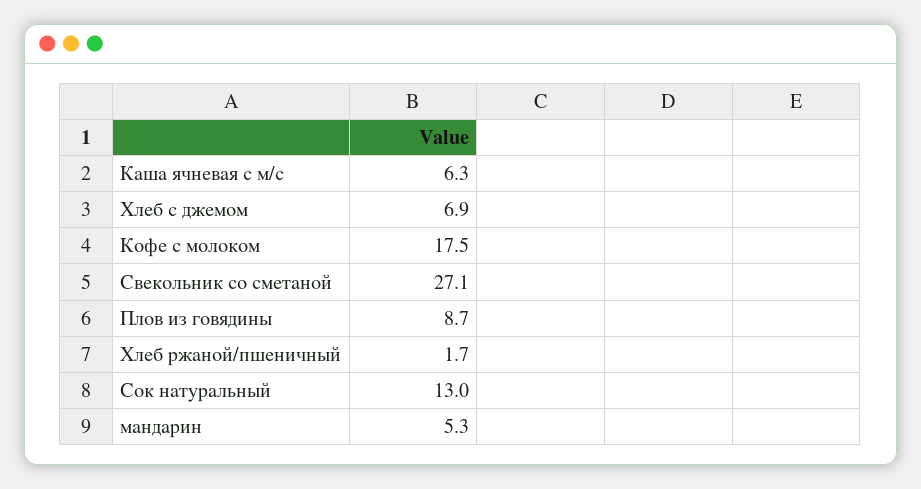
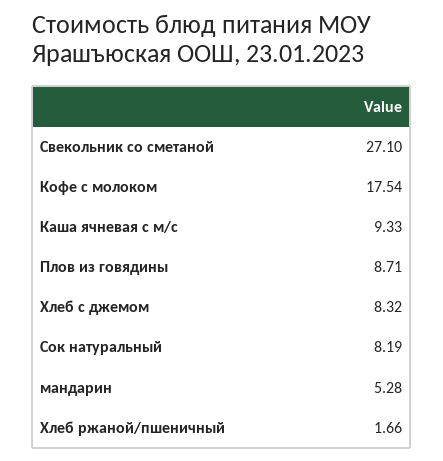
  {
-   "Каша ячневая с м/с": 6.3,
+   "Каша ячневая с м/с": 9.33,
-   "Хлеб с джемом": 6.9,
+   "Хлеб с джемом": 8.32,
    "Кофе с молоком": 17.54,
    "Свекольник со сметаной": 27.1,
    "Плов из говядины": 8.71,
    "Хлеб ржаной/пшеничный": 1.66,
-   "Сок натуральный": 13,
+   "Сок натуральный": 8.19,
    "мандарин": 5.28
  }

